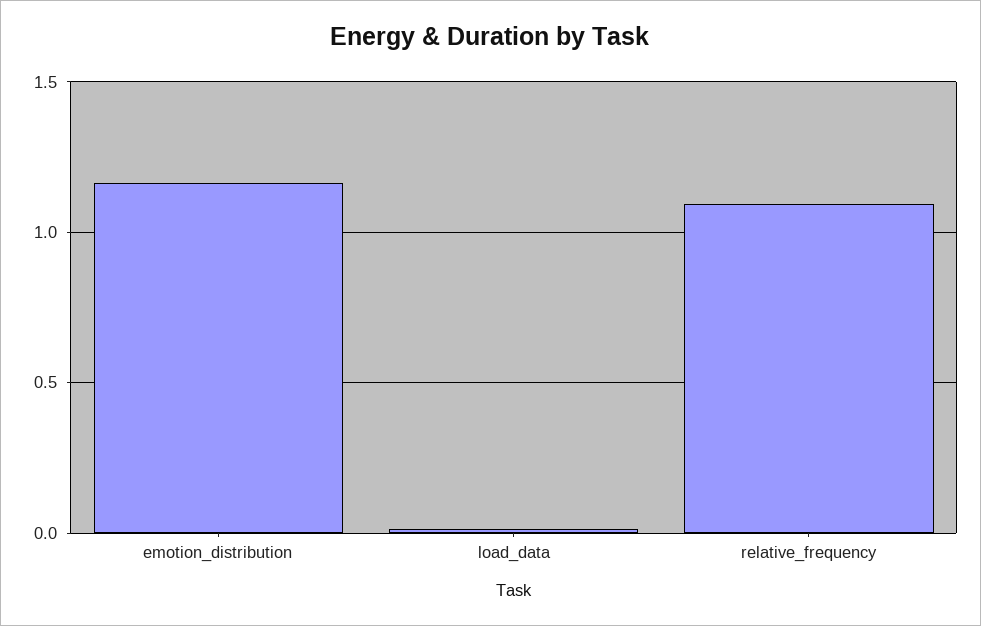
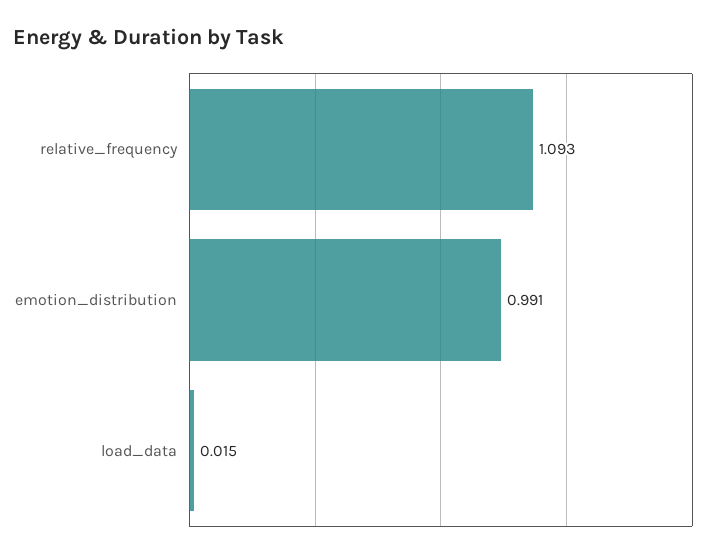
  {
-   "emotion_distribution": 1.15,
+   "emotion_distribution": 0.991,
    "load_data": 0.015,
    "relative_frequency": 1.093
  }

